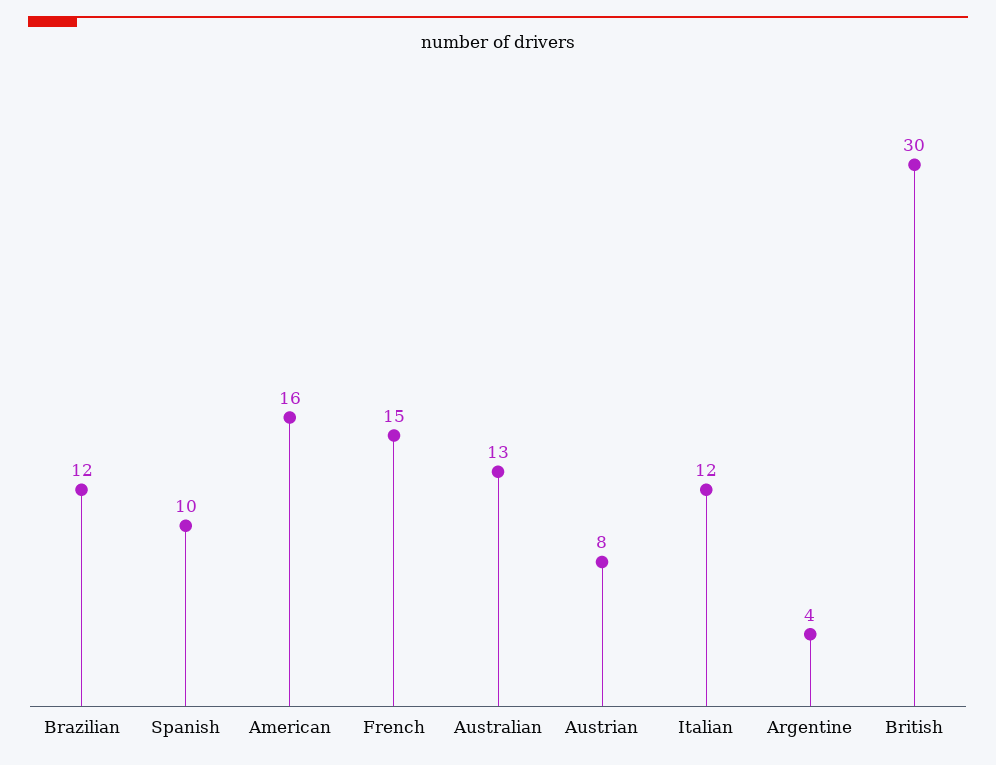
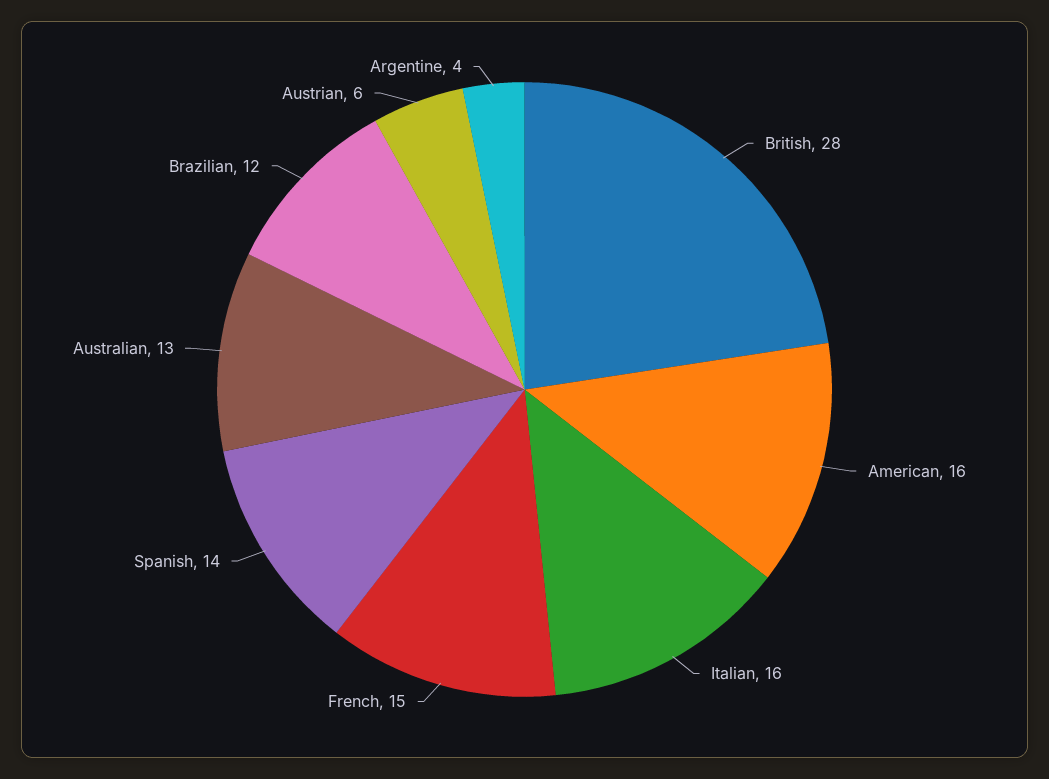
  {
    "Brazilian": 12,
-   "Spanish": 10,
+   "Spanish": 14,
    "American": 16,
    "French": 15,
    "Australian": 13,
-   "Austrian": 8,
+   "Austrian": 6,
-   "Italian": 12,
+   "Italian": 16,
    "Argentine": 4,
-   "British": 30
+   "British": 28
  }

